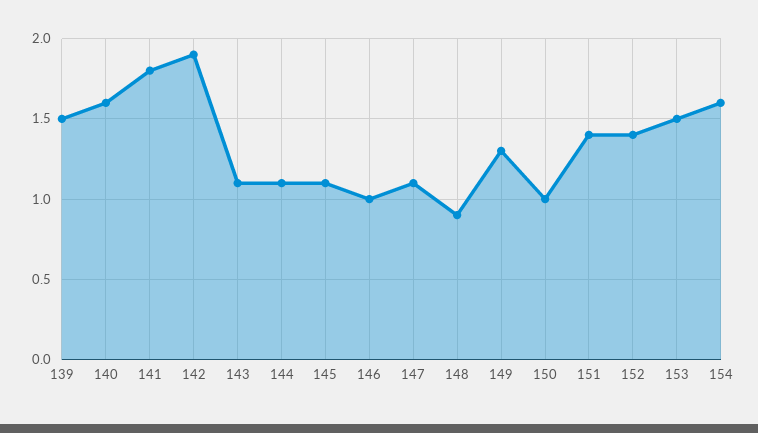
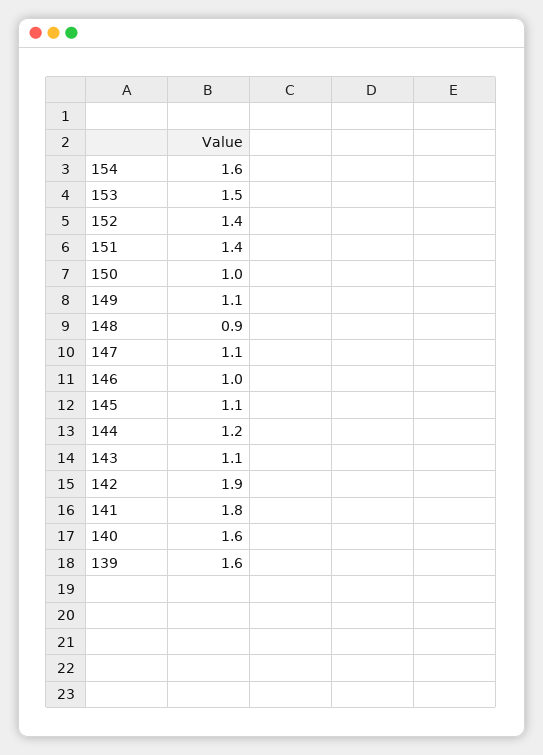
  {
-   "139": 1.5,
+   "139": 1.6,
    "140": 1.6,
    "141": 1.8,
    "142": 1.9,
    "143": 1.1,
-   "144": 1.1,
+   "144": 1.2,
    "145": 1.1,
    "146": 1,
    "147": 1.1,
    "148": 0.9,
-   "149": 1.3,
+   "149": 1.1,
    "150": 1,
    "151": 1.4,
    "152": 1.4,
    "153": 1.5,
    "154": 1.6
  }

